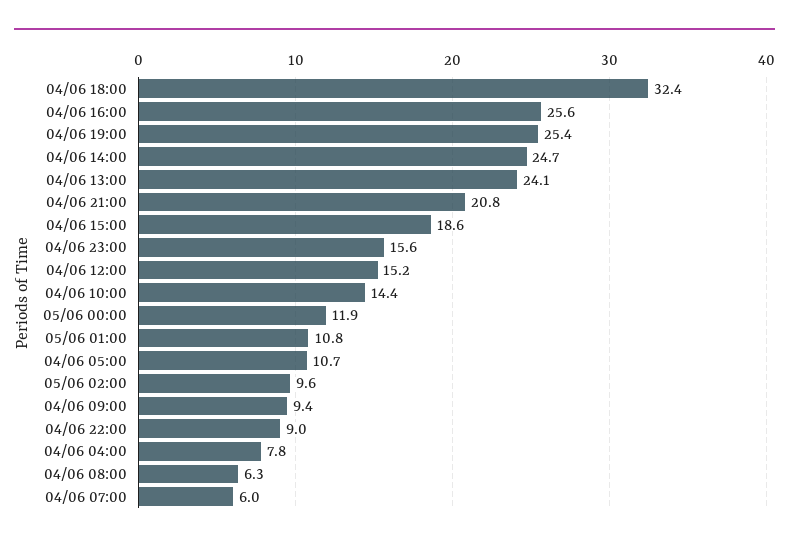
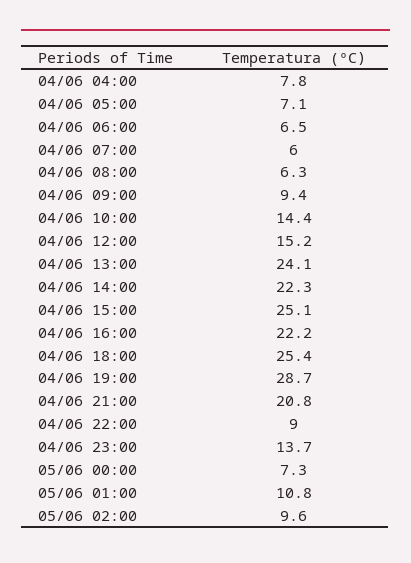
  {
-   "04/06 18:00": 32.4,
+   "04/06 18:00": 25.4,
-   "04/06 16:00": 25.6,
+   "04/06 16:00": 22.2,
-   "04/06 19:00": 25.4,
+   "04/06 19:00": 28.7,
-   "04/06 14:00": 24.7,
+   "04/06 14:00": 22.3,
    "04/06 13:00": 24.1,
    "04/06 21:00": 20.8,
-   "04/06 15:00": 18.6,
+   "04/06 15:00": 25.1,
-   "04/06 23:00": 15.6,
+   "04/06 23:00": 13.7,
    "04/06 12:00": 15.2,
    "04/06 10:00": 14.4,
-   "05/06 00:00": 11.9,
+   "05/06 00:00": 7.3,
    "05/06 01:00": 10.8,
-   "04/06 05:00": 10.7,
+   "04/06 05:00": 7.1,
    "05/06 02:00": 9.6,
    "04/06 09:00": 9.4,
    "04/06 22:00": 9,
    "04/06 04:00": 7.8,
    "04/06 08:00": 6.3,
-   "04/06 07:00": 6
+   "04/06 07:00": 6,
+   "04/06 06:00": 6.5
  }

